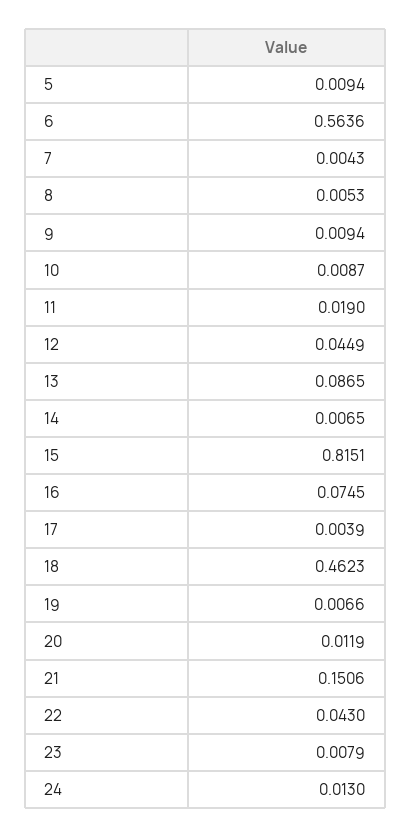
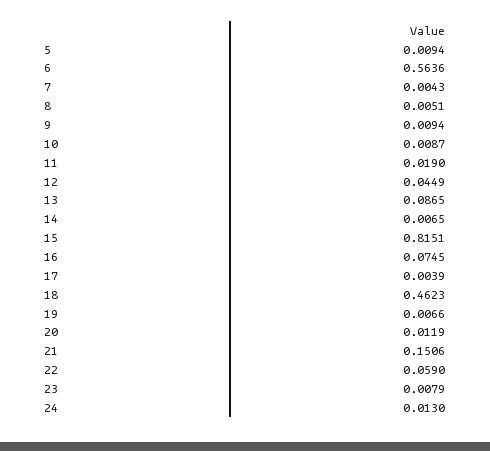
  {
    "5": 0.0094,
    "6": 0.5636,
    "7": 0.0043,
-   "8": 0.0053,
+   "8": 0.0051,
    "9": 0.0094,
    "10": 0.0087,
    "11": 0.019,
    "12": 0.0449,
    "13": 0.0865,
    "14": 0.0065,
    "15": 0.8151,
    "16": 0.0745,
    "17": 0.0039,
    "18": 0.4623,
    "19": 0.0066,
    "20": 0.0119,
    "21": 0.1506,
-   "22": 0.043,
+   "22": 0.059,
    "23": 0.0079,
    "24": 0.013
  }

